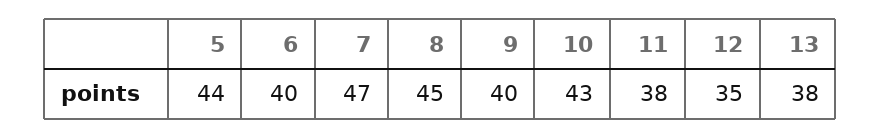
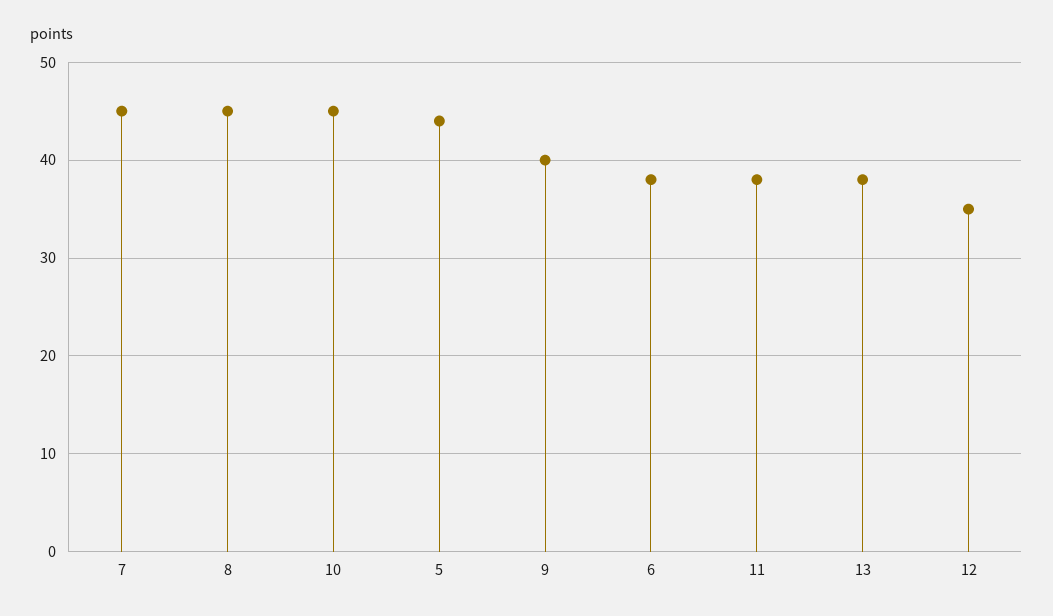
  {
    "5": 44,
-   "6": 40,
+   "6": 38,
-   "7": 47,
+   "7": 45,
    "8": 45,
    "9": 40,
-   "10": 43,
+   "10": 45,
    "11": 38,
    "12": 35,
    "13": 38
  }

